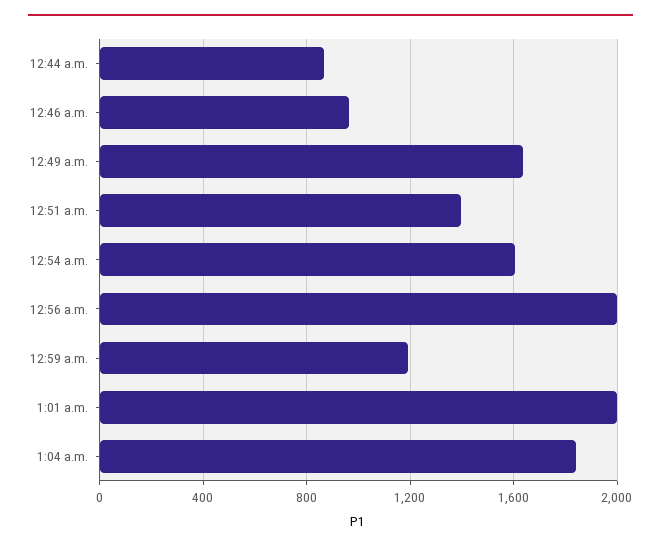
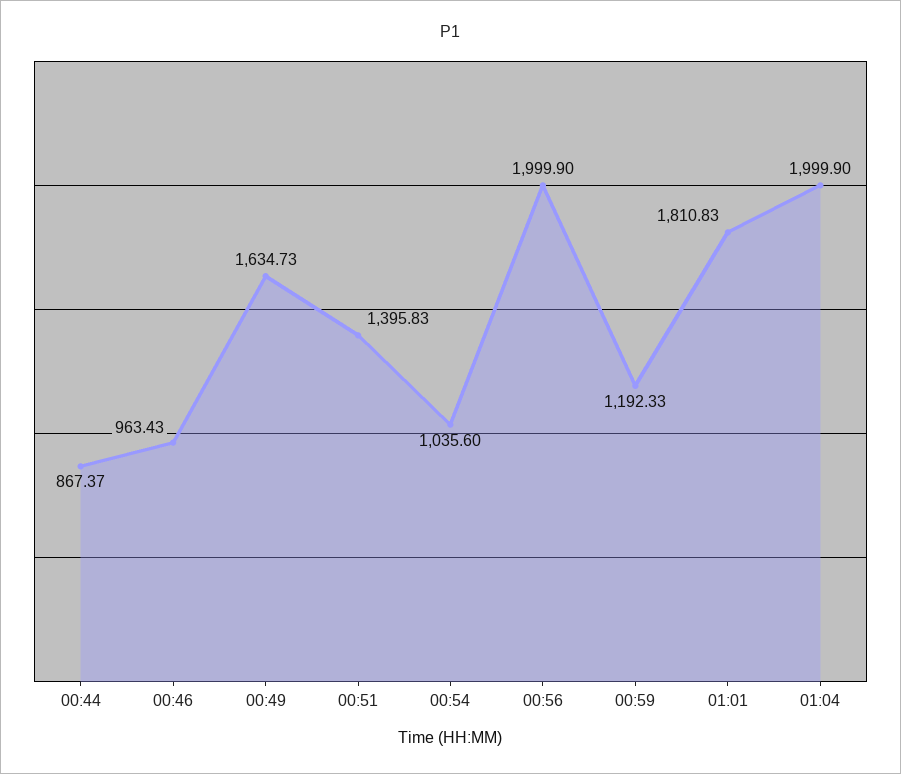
  {
    "12:44 a.m.": 867.37,
    "12:46 a.m.": 963.43,
    "12:49 a.m.": 1634.73,
    "12:51 a.m.": 1395.83,
-   "12:54 a.m.": 1600,
+   "12:54 a.m.": 1035.6,
    "12:56 a.m.": 1999.9,
    "12:59 a.m.": 1192.33,
-   "1:01 a.m.": 2000,
+   "1:01 a.m.": 1810.83,
-   "1:04 a.m.": 1850
+   "1:04 a.m.": 1999.9
  }

